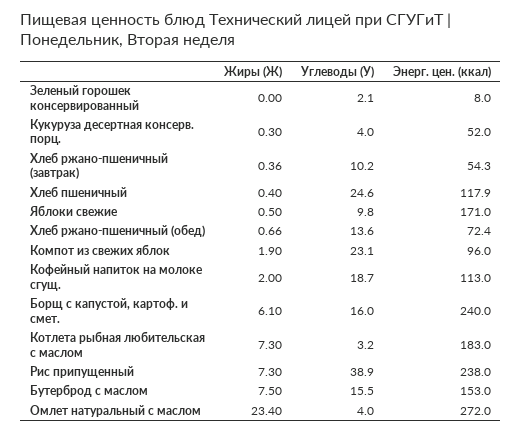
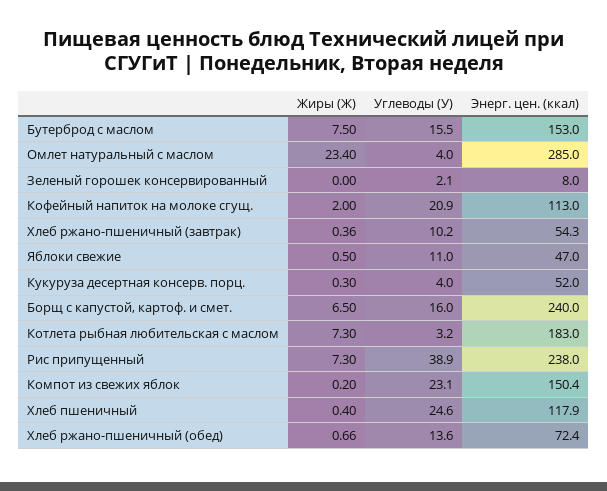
  {
    "Жиры (Ж)": {
      "Зеленый горошек консервированный": 0,
      "Кукуруза десертная консерв. порц.": 0.3,
      "Хлеб ржано-пшеничный (завтрак)": 0.36,
      "Хлеб пшеничный": 0.4,
      "Яблоки свежие": 0.5,
      "Хлеб ржано-пшеничный (обед)": 0.66,
-     "Компот из свежих яблок": 1.9,
+     "Компот из свежих яблок": 0.2,
      "Кофейный напиток на молоке сгущ.": 2,
-     "Борщ с капустой, картоф. и смет.": 6.1,
+     "Борщ с капустой, картоф. и смет.": 6.5,
      "Котлета рыбная любительская с маслом": 7.3,
      "Рис припущенный": 7.3,
      "Бутерброд с маслом": 7.5,
      "Омлет натуральный с маслом": 23.4
    },
    "Углеводы (У)": {
      "Зеленый горошек консервированный": 2.1,
      "Кукуруза десертная консерв. порц.": 4,
      "Хлеб ржано-пшеничный (завтрак)": 10.2,
      "Хлеб пшеничный": 24.6,
-     "Яблоки свежие": 9.8,
+     "Яблоки свежие": 11,
      "Хлеб ржано-пшеничный (обед)": 13.6,
      "Компот из свежих яблок": 23.1,
-     "Кофейный напиток на молоке сгущ.": 18.7,
+     "Кофейный напиток на молоке сгущ.": 20.9,
      "Борщ с капустой, картоф. и смет.": 16,
      "Котлета рыбная любительская с маслом": 3.2,
      "Рис припущенный": 38.9,
      "Бутерброд с маслом": 15.5,
      "Омлет натуральный с маслом": 4
    },
    "Энерг. цен. (ккал)": {
      "Зеленый горошек консервированный": 8,
      "Кукуруза десертная консерв. порц.": 52,
      "Хлеб ржано-пшеничный (завтрак)": 54.3,
      "Хлеб пшеничный": 117.9,
-     "Яблоки свежие": 171,
+     "Яблоки свежие": 47,
      "Хлеб ржано-пшеничный (обед)": 72.4,
-     "Компот из свежих яблок": 96,
+     "Компот из свежих яблок": 150.4,
      "Кофейный напиток на молоке сгущ.": 113,
      "Борщ с капустой, картоф. и смет.": 240,
      "Котлета рыбная любительская с маслом": 183,
      "Рис припущенный": 238,
      "Бутерброд с маслом": 153,
-     "Омлет натуральный с маслом": 272
+     "Омлет натуральный с маслом": 285
    }
  }

